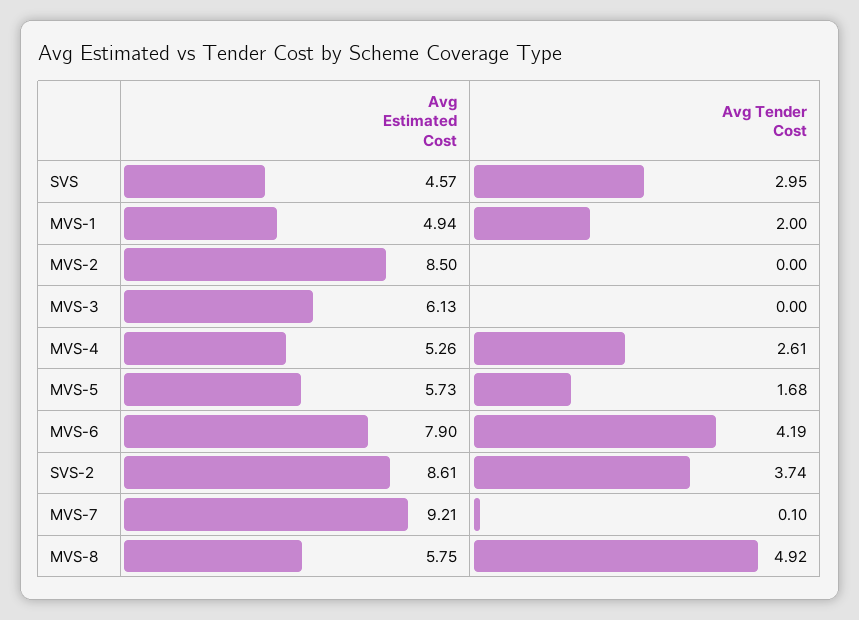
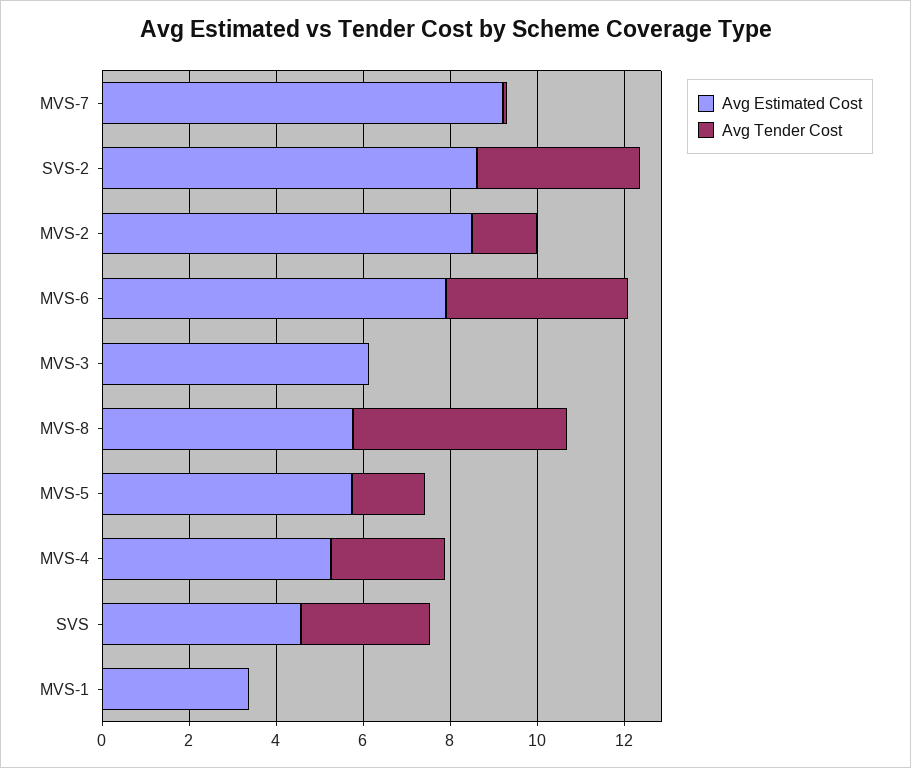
  {
    "Avg Estimated Cost": {
      "SVS": 4.57,
-     "MVS-1": 4.94,
+     "MVS-1": 3.5,
      "MVS-2": 8.5,
      "MVS-3": 6.13,
      "MVS-4": 5.26,
      "MVS-5": 5.73,
      "MVS-6": 7.9,
      "SVS-2": 8.61,
      "MVS-7": 9.21,
      "MVS-8": 5.75
    },
    "Avg Tender Cost": {
      "SVS": 2.95,
-     "MVS-1": 2,
+     "MVS-1": 0,
-     "MVS-2": 0,
+     "MVS-2": 1.5,
      "MVS-3": 0,
      "MVS-4": 2.61,
      "MVS-5": 1.68,
      "MVS-6": 4.19,
      "SVS-2": 3.74,
      "MVS-7": 0.1,
      "MVS-8": 4.92
    }
  }

